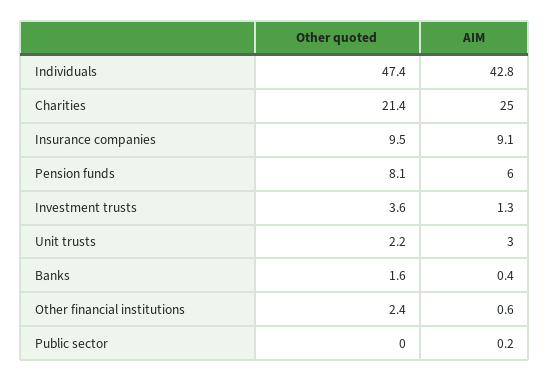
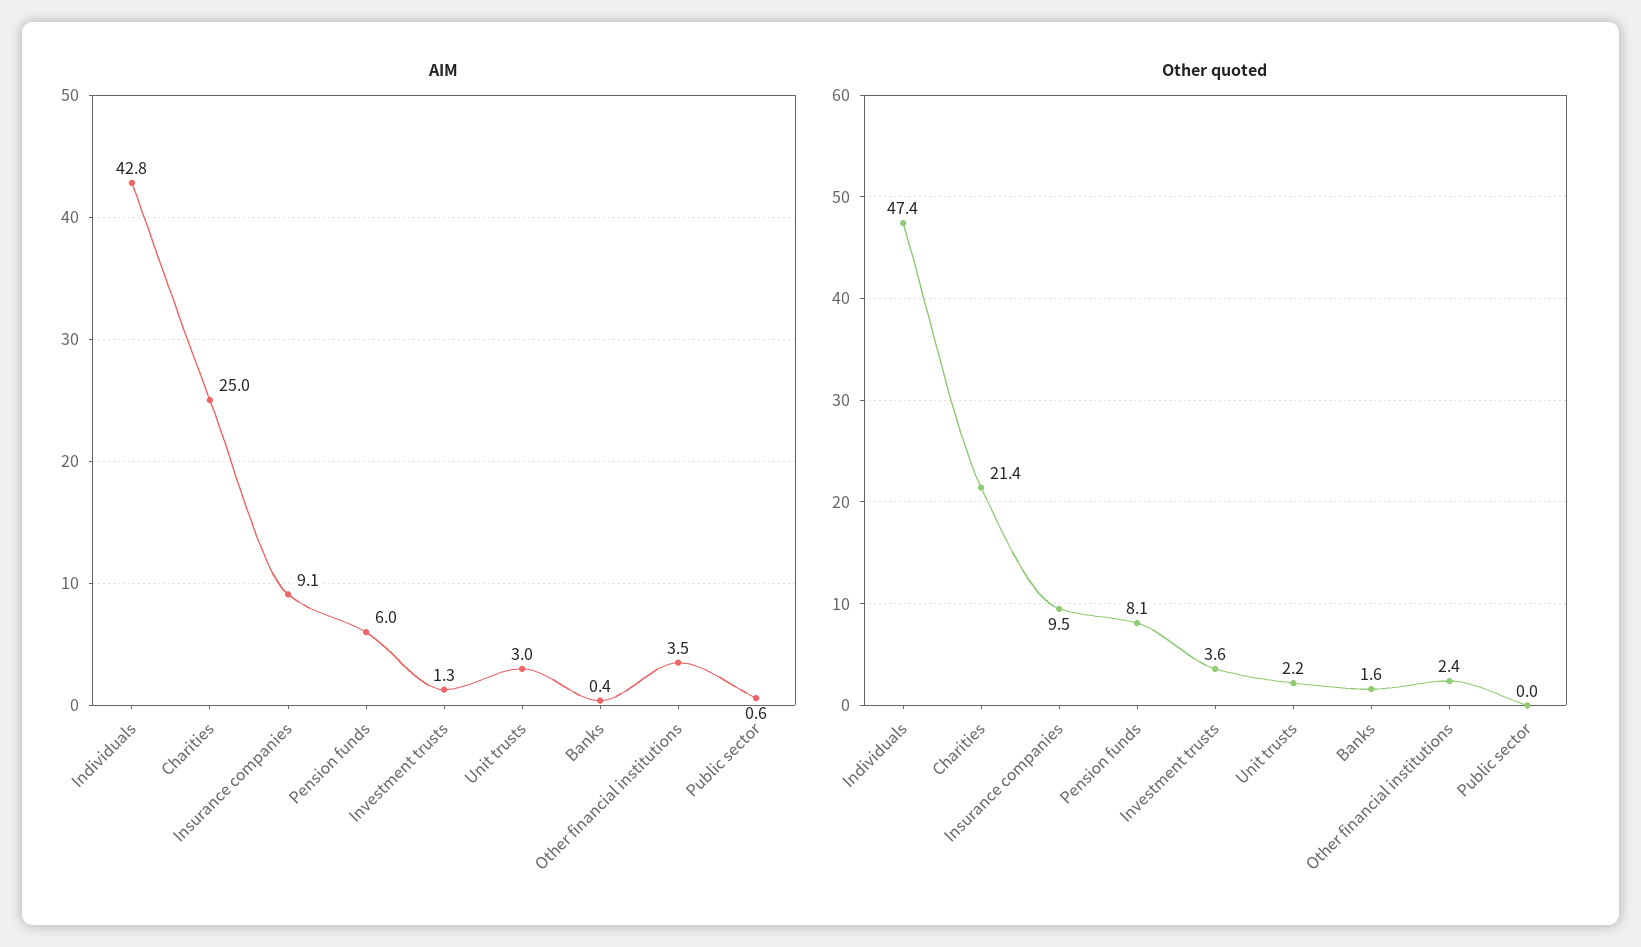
  {
    "Other quoted": {
      "Individuals": 47.4,
      "Charities": 21.4,
      "Insurance companies": 9.5,
      "Pension funds": 8.1,
      "Investment trusts": 3.6,
      "Unit trusts": 2.2,
      "Banks": 1.6,
      "Other financial institutions": 2.4,
      "Public sector": 0
    },
    "AIM": {
      "Individuals": 42.8,
      "Charities": 25,
      "Insurance companies": 9.1,
      "Pension funds": 6,
      "Investment trusts": 1.3,
      "Unit trusts": 3,
      "Banks": 0.4,
-     "Other financial institutions": 0.6,
+     "Other financial institutions": 3.5,
-     "Public sector": 0.2
+     "Public sector": 0.6
    }
  }

